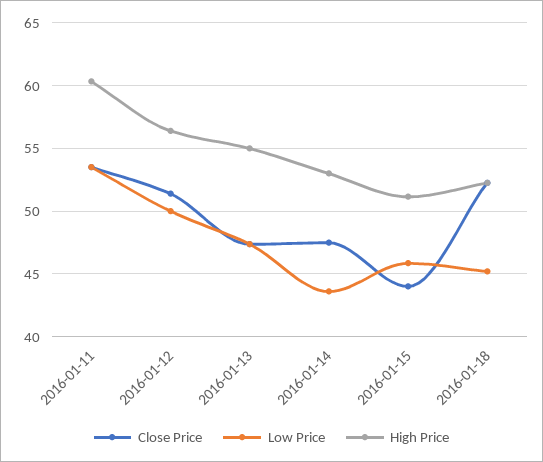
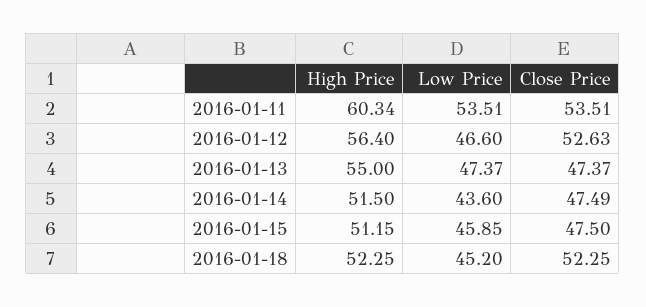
  {
    "Close Price": {
      "2016-01-11": 53.51,
-     "2016-01-12": 51.5,
+     "2016-01-12": 52.63,
      "2016-01-13": 47.37,
      "2016-01-14": 47.49,
-     "2016-01-15": 44,
+     "2016-01-15": 47.5,
      "2016-01-18": 52.25
    },
    "Low Price": {
      "2016-01-11": 53.51,
-     "2016-01-12": 50,
+     "2016-01-12": 46.6,
      "2016-01-13": 47.37,
      "2016-01-14": 43.6,
      "2016-01-15": 45.85,
      "2016-01-18": 45.2
    },
    "High Price": {
      "2016-01-11": 60.34,
      "2016-01-12": 56.4,
      "2016-01-13": 55,
-     "2016-01-14": 53,
+     "2016-01-14": 51.5,
      "2016-01-15": 51.15,
      "2016-01-18": 52.25
    }
  }

